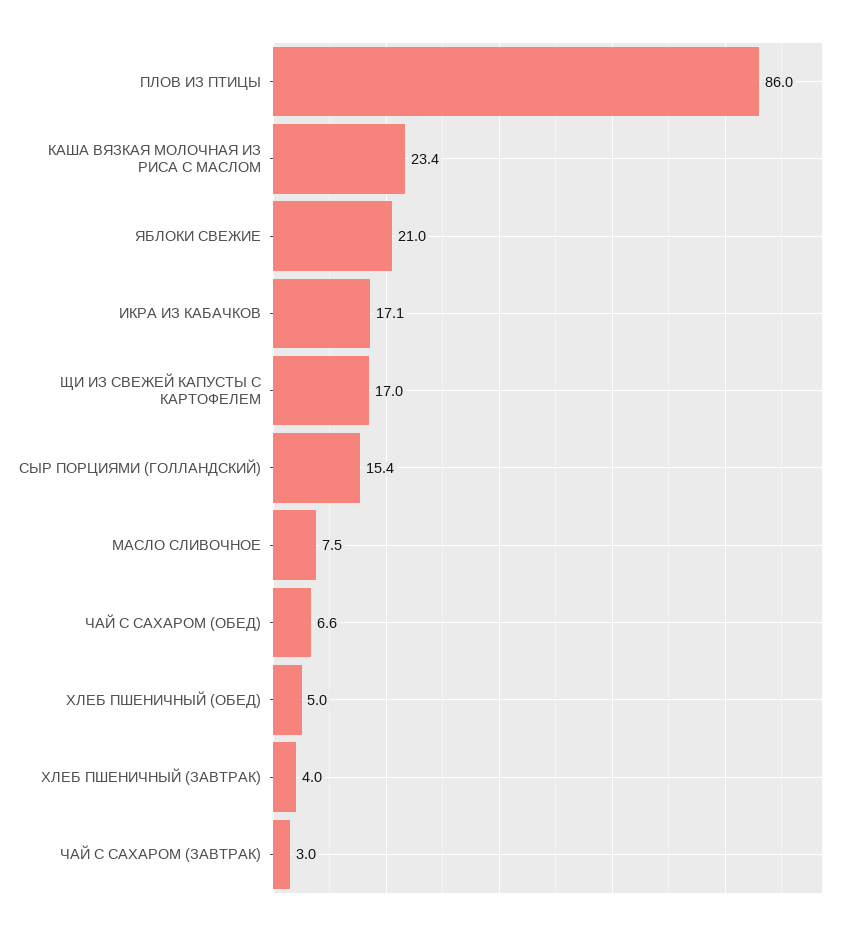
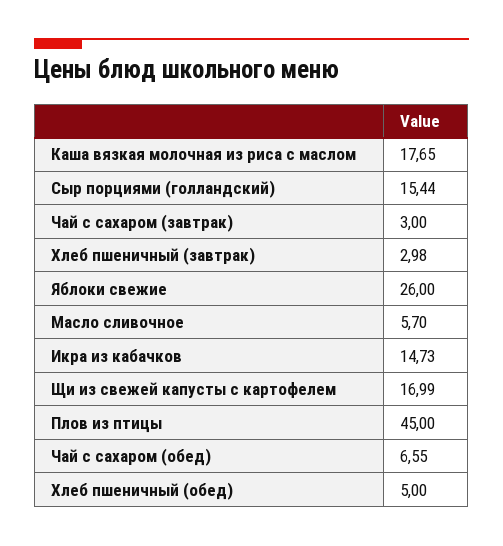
  {
-   "ПЛОВ ИЗ ПТИЦЫ": 86,
+   "ПЛОВ ИЗ ПТИЦЫ": 45,
-   "КАША ВЯЗКАЯ МОЛОЧНАЯ ИЗ РИСА С МАСЛОМ": 23.4,
+   "КАША ВЯЗКАЯ МОЛОЧНАЯ ИЗ РИСА С МАСЛОМ": 17.65,
-   "ЯБЛОКИ СВЕЖИЕ": 21,
+   "ЯБЛОКИ СВЕЖИЕ": 26,
-   "ИКРА ИЗ КАБАЧКОВ": 17.1,
+   "ИКРА ИЗ КАБАЧКОВ": 14.73,
    "ЩИ ИЗ СВЕЖЕЙ КАПУСТЫ С КАРТОФЕЛЕМ": 16.99,
    "СЫР ПОРЦИЯМИ (ГОЛЛАНДСКИЙ)": 15.44,
-   "МАСЛО СЛИВОЧНОЕ": 7.5,
+   "МАСЛО СЛИВОЧНОЕ": 5.7,
    "ЧАЙ С САХАРОМ (ОБЕД)": 6.55,
    "ХЛЕБ ПШЕНИЧНЫЙ (ОБЕД)": 5,
-   "ХЛЕБ ПШЕНИЧНЫЙ (ЗАВТРАК)": 4,
+   "ХЛЕБ ПШЕНИЧНЫЙ (ЗАВТРАК)": 2.98,
    "ЧАЙ С САХАРОМ (ЗАВТРАК)": 3
  }

